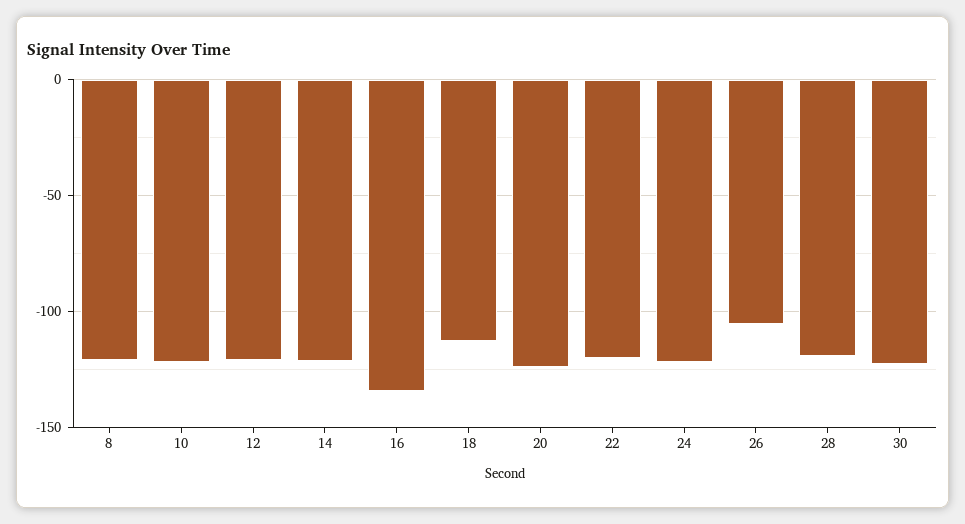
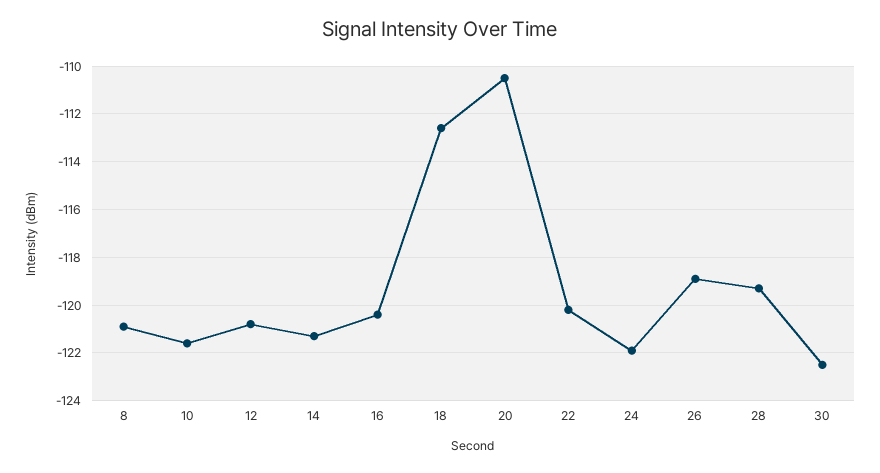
  {
    "8": -121,
    "10": -121.5,
    "12": -121,
    "14": -121.5,
-   "16": -135,
+   "16": -120.5,
    "18": -112.5,
-   "20": -125,
+   "20": -110.5,
    "22": -120,
    "24": -122,
-   "26": -105,
+   "26": -119,
    "28": -119.5,
    "30": -122.5
  }

